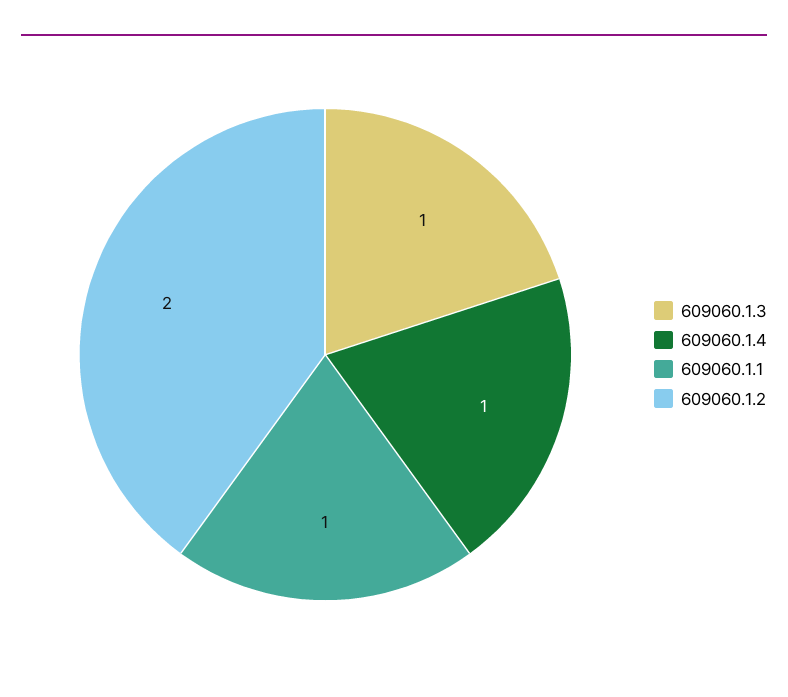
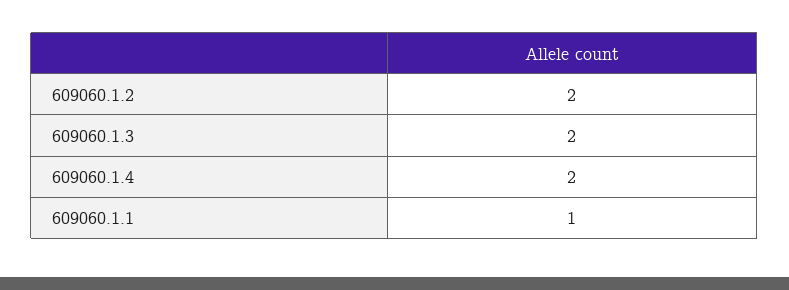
  {
-   "609060.1.3": 1,
+   "609060.1.3": 2,
-   "609060.1.4": 1,
+   "609060.1.4": 2,
    "609060.1.1": 1,
    "609060.1.2": 2
  }

